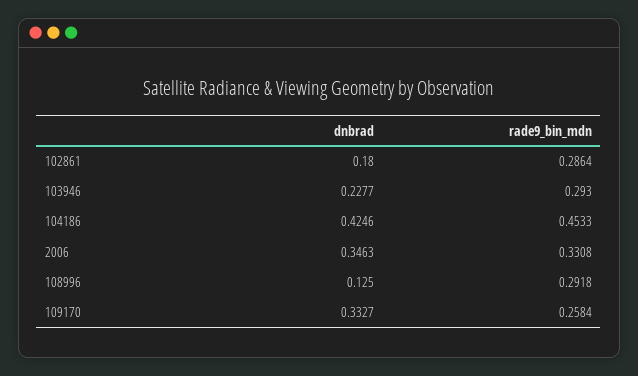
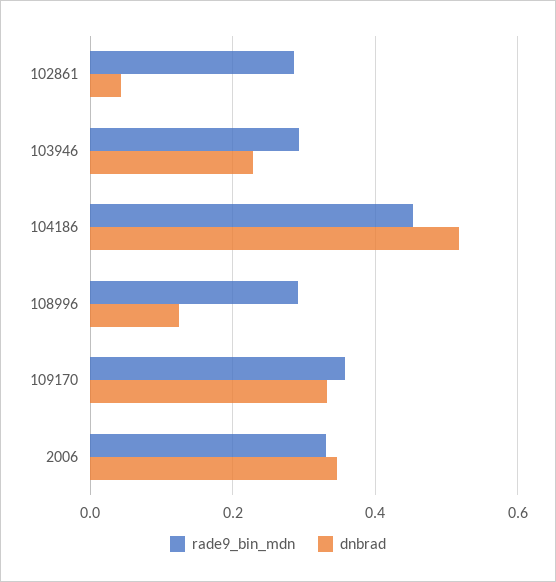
  {
    "dnbrad": {
-     "102861": 0.18,
+     "102861": 0.04,
      "103946": 0.2277,
-     "104186": 0.4246,
+     "104186": 0.52,
      "2006": 0.3463,
      "108996": 0.125,
      "109170": 0.3327
    },
    "rade9_bin_mdn": {
      "102861": 0.2864,
      "103946": 0.293,
      "104186": 0.4533,
      "2006": 0.3308,
      "108996": 0.2918,
-     "109170": 0.2584
+     "109170": 0.36
    }
  }

